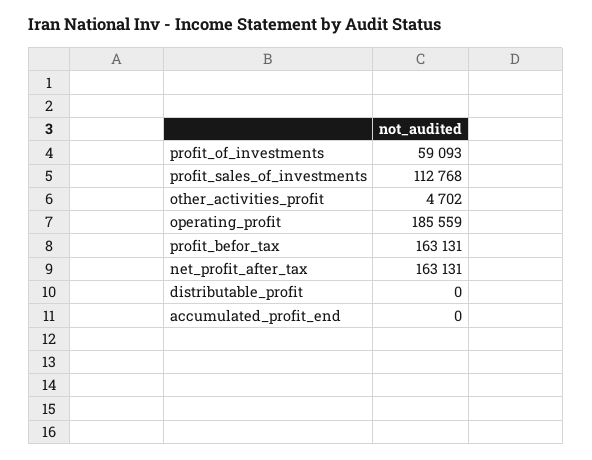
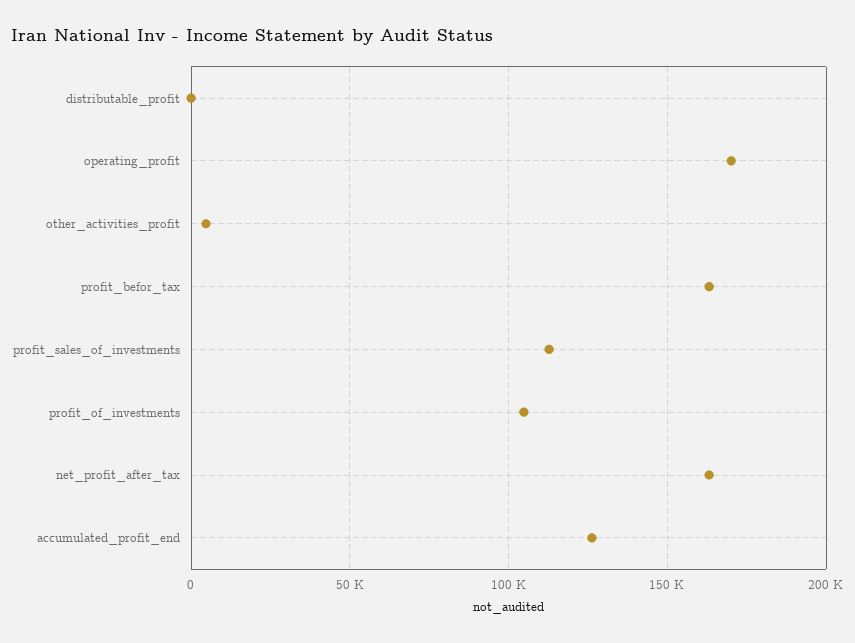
  {
-   "profit_of_investments": 59093,
+   "profit_of_investments": 105000,
    "profit_sales_of_investments": 112768,
    "other_activities_profit": 4702,
-   "operating_profit": 185559,
+   "operating_profit": 170000,
    "profit_befor_tax": 163131,
    "net_profit_after_tax": 163131,
    "distributable_profit": 0,
-   "accumulated_profit_end": 0
+   "accumulated_profit_end": 125000
  }

